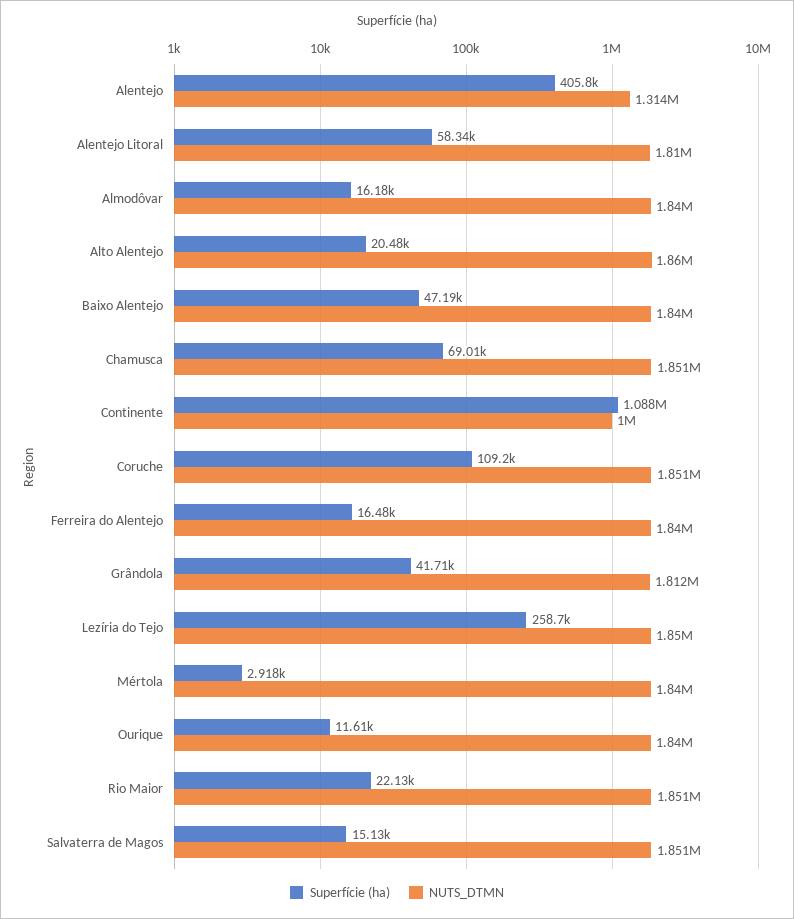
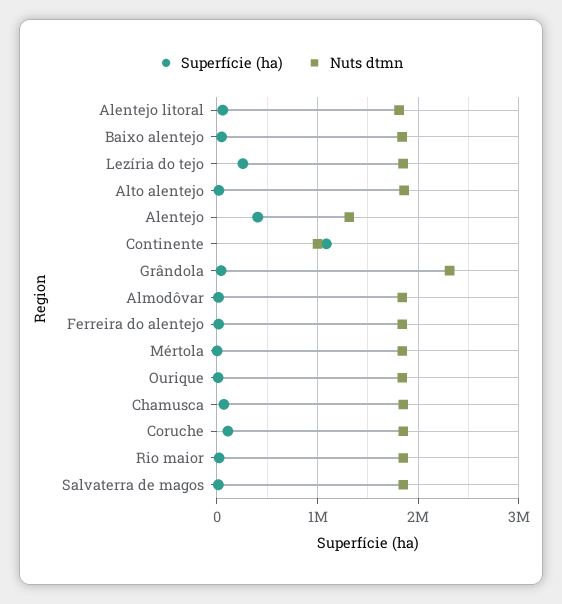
  {
    "Superfície (ha)": {
      "Alentejo": 405800,
      "Alentejo Litoral": 58340,
      "Almodôvar": 16180,
      "Alto Alentejo": 20480,
      "Baixo Alentejo": 47190,
      "Chamusca": 69010,
      "Continente": 1088000,
      "Coruche": 109200,
      "Ferreira do Alentejo": 16480,
      "Grândola": 41710,
      "Lezíria do Tejo": 258700,
      "Mértola": 2918,
      "Ourique": 11610,
      "Rio Maior": 22130,
      "Salvaterra de Magos": 15130
    },
    "NUTS_DTMN": {
      "Alentejo": 1314000,
      "Alentejo Litoral": 1810000,
      "Almodôvar": 1840000,
      "Alto Alentejo": 1860000,
      "Baixo Alentejo": 1840000,
      "Chamusca": 1851000,
      "Continente": 1000000,
      "Coruche": 1851000,
      "Ferreira do Alentejo": 1840000,
-     "Grândola": 1812000,
+     "Grândola": 2300000,
      "Lezíria do Tejo": 1850000,
      "Mértola": 1840000,
      "Ourique": 1840000,
      "Rio Maior": 1851000,
      "Salvaterra de Magos": 1851000
    }
  }

